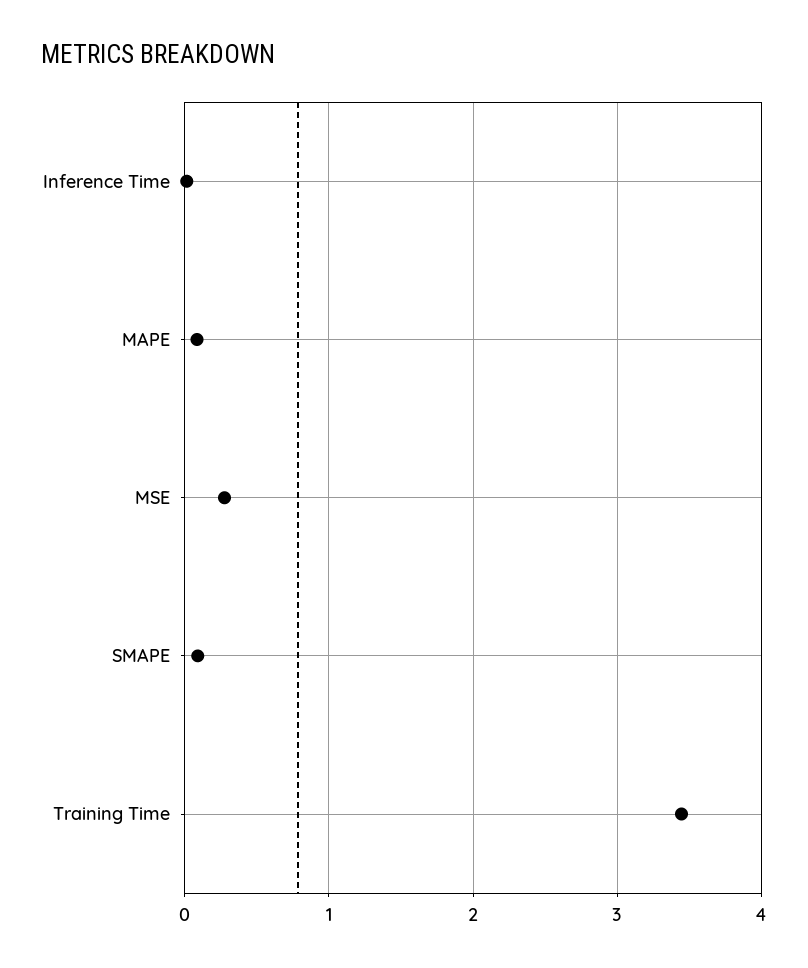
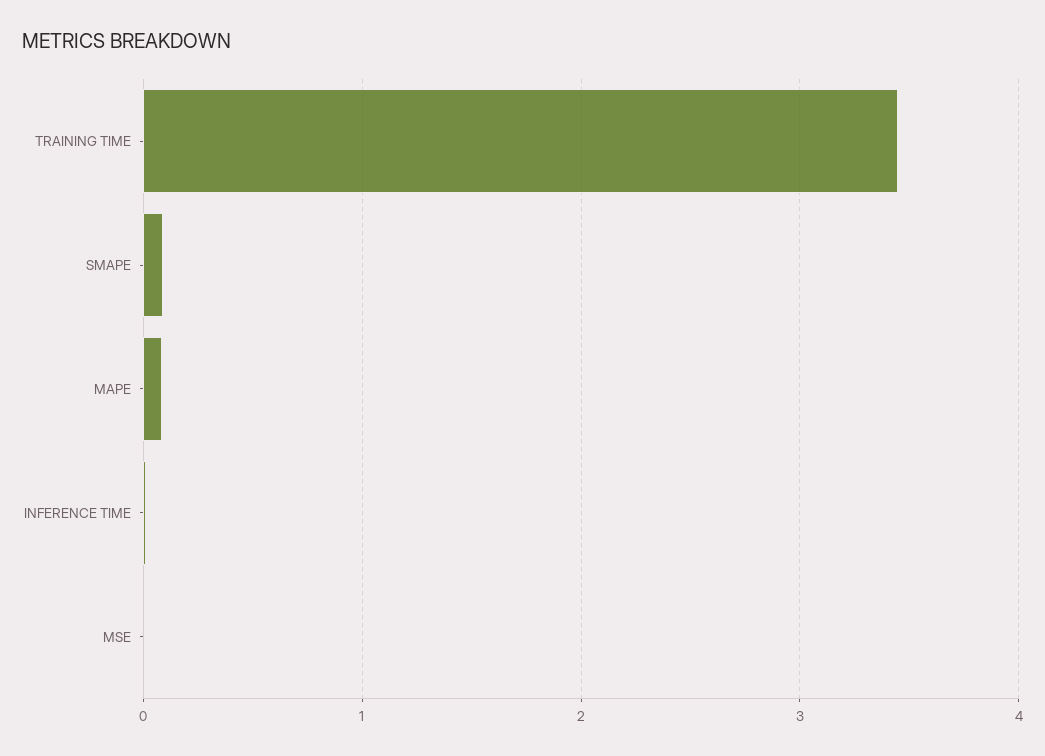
  {
    "Inference Time": 0,
    "MAPE": 0.1,
-   "MSE": 0.3,
+   "MSE": 0,
    "SMAPE": 0.1,
    "Training Time": 3.4
  }

